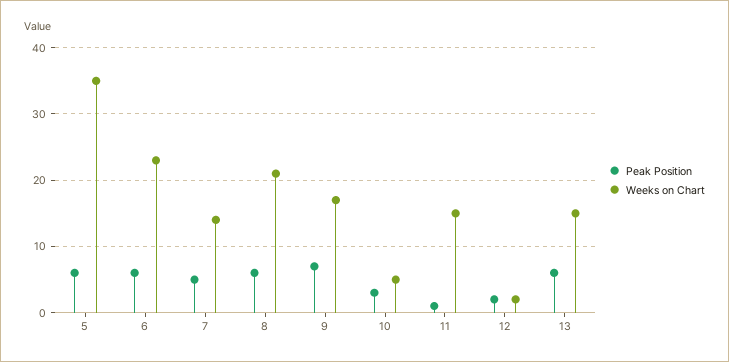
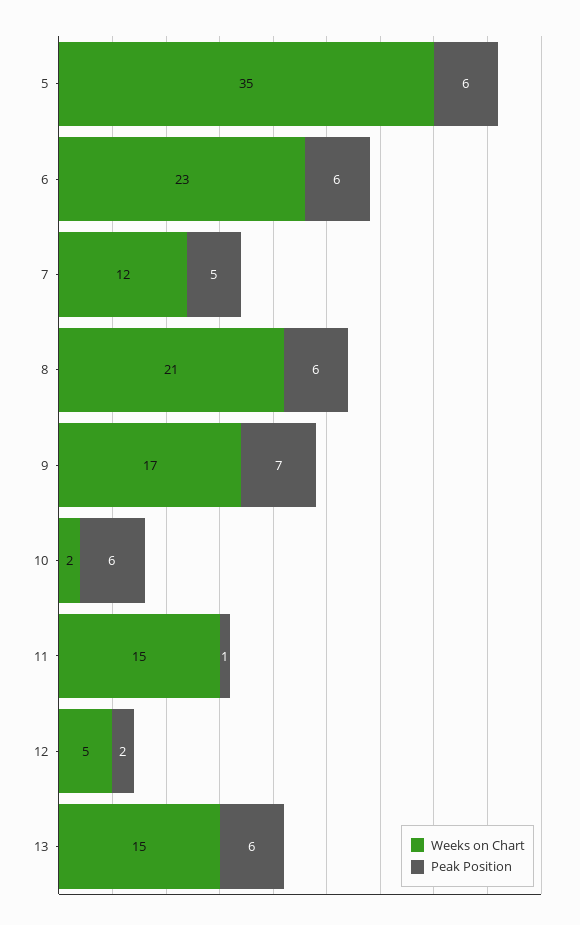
  {
    "Peak Position": {
      "5": 6,
      "6": 6,
      "7": 5,
      "8": 6,
      "9": 7,
-     "10": 3,
+     "10": 6,
      "11": 1,
      "12": 2,
      "13": 6
    },
    "Weeks on Chart": {
      "5": 35,
      "6": 23,
-     "7": 14,
+     "7": 12,
      "8": 21,
      "9": 17,
-     "10": 5,
+     "10": 2,
      "11": 15,
-     "12": 2,
+     "12": 5,
      "13": 15
    }
  }

